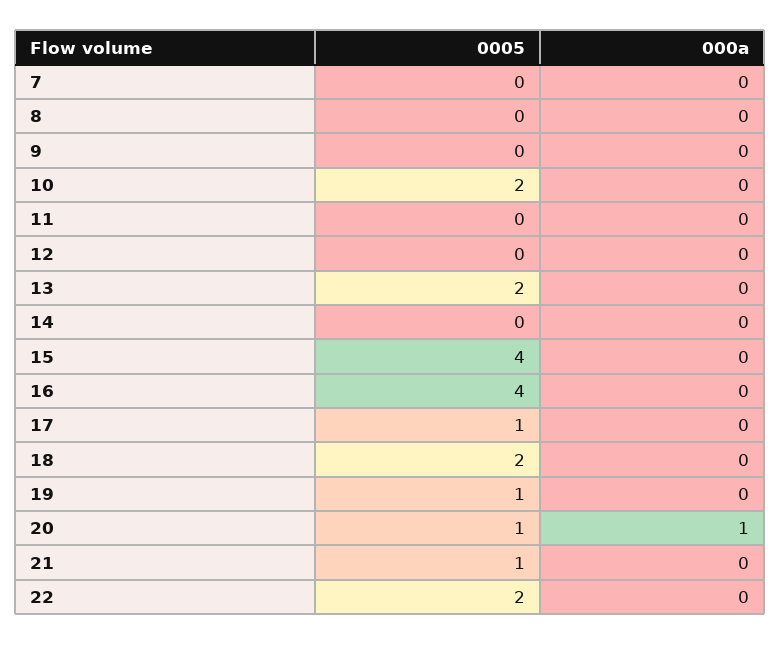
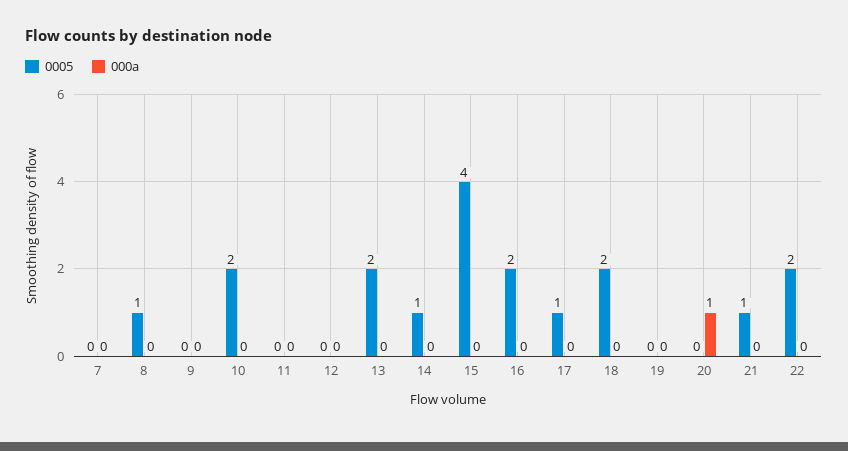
  {
    "0005": {
      "7": 0,
-     "8": 0,
+     "8": 1,
      "9": 0,
      "10": 2,
      "11": 0,
      "12": 0,
      "13": 2,
-     "14": 0,
+     "14": 1,
      "15": 4,
-     "16": 4,
+     "16": 2,
      "17": 1,
      "18": 2,
-     "19": 1,
+     "19": 0,
-     "20": 1,
+     "20": 0,
      "21": 1,
      "22": 2
    },
    "000a": {
      "7": 0,
      "8": 0,
      "9": 0,
      "10": 0,
      "11": 0,
      "12": 0,
      "13": 0,
      "14": 0,
      "15": 0,
      "16": 0,
      "17": 0,
      "18": 0,
      "19": 0,
      "20": 1,
      "21": 0,
      "22": 0
    }
  }

